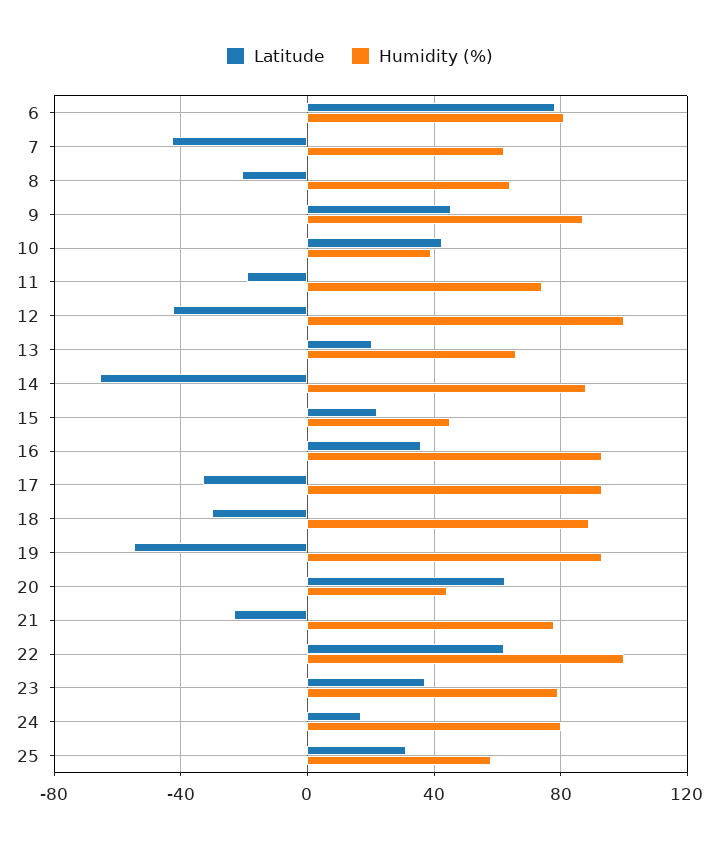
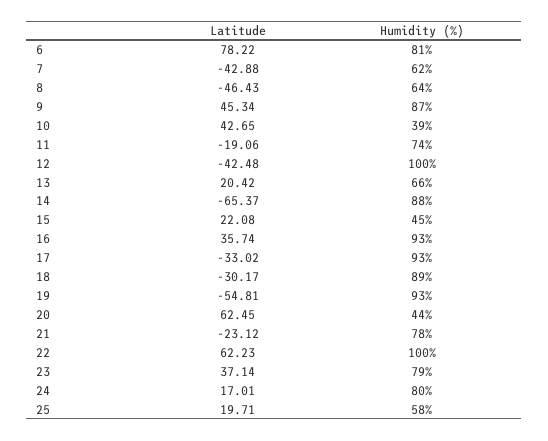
  {
    "Latitude": {
      "6": 78.22,
      "7": -42.88,
-     "8": -20,
+     "8": -46.43,
      "9": 45.34,
      "10": 42.65,
      "11": -19.06,
      "12": -42.48,
      "13": 20.42,
      "14": -65.37,
      "15": 22.08,
      "16": 35.74,
      "17": -33.02,
      "18": -30.17,
      "19": -54.81,
      "20": 62.45,
      "21": -23.12,
      "22": 62.23,
      "23": 37.14,
      "24": 17.01,
-     "25": 30
+     "25": 19.71
    },
    "Humidity (%)": {
      "6": 81,
      "7": 62,
      "8": 64,
      "9": 87,
      "10": 39,
      "11": 74,
      "12": 100,
      "13": 66,
      "14": 88,
      "15": 45,
      "16": 93,
      "17": 93,
      "18": 89,
      "19": 93,
      "20": 44,
      "21": 78,
      "22": 100,
      "23": 79,
      "24": 80,
      "25": 58
    }
  }

